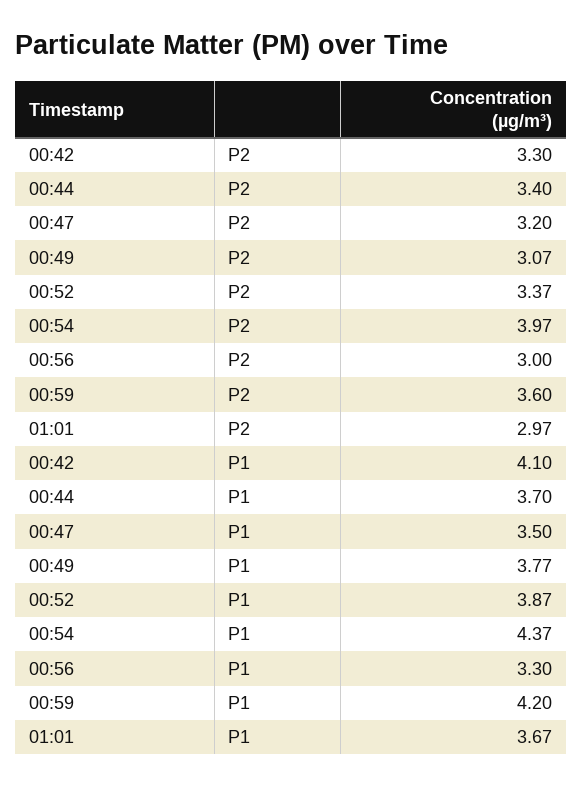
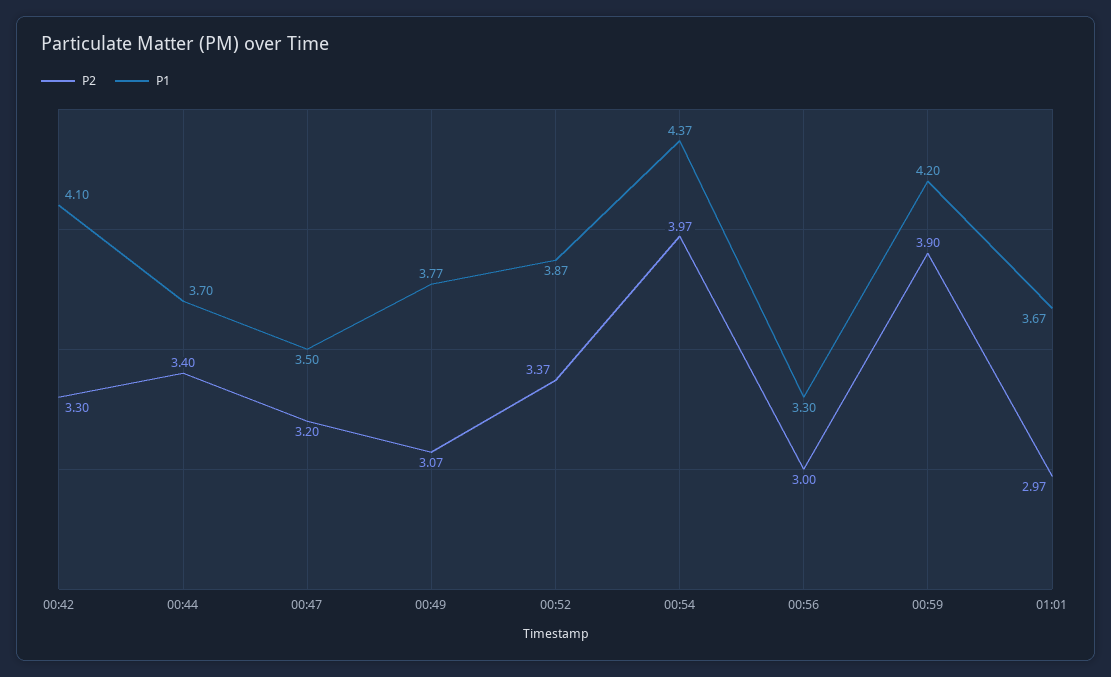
  {
    "P2": {
      "00:42": 3.3,
      "00:44": 3.4,
      "00:47": 3.2,
      "00:49": 3.07,
      "00:52": 3.37,
      "00:54": 3.97,
      "00:56": 3,
-     "00:59": 3.6,
+     "00:59": 3.9,
      "01:01": 2.97
    },
    "P1": {
      "00:42": 4.1,
      "00:44": 3.7,
      "00:47": 3.5,
      "00:49": 3.77,
      "00:52": 3.87,
      "00:54": 4.37,
      "00:56": 3.3,
      "00:59": 4.2,
      "01:01": 3.67
    }
  }

